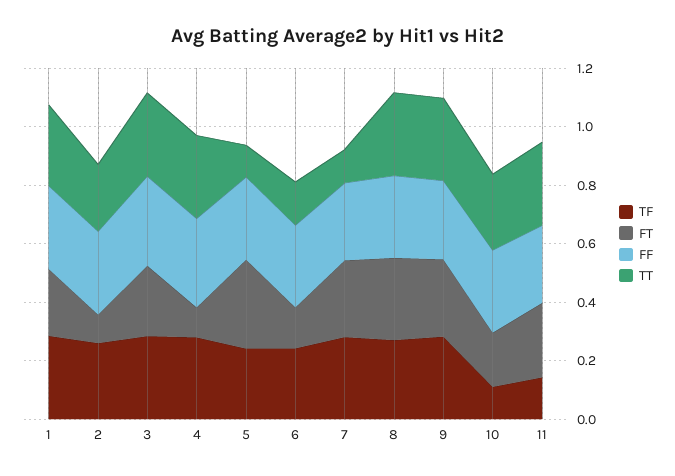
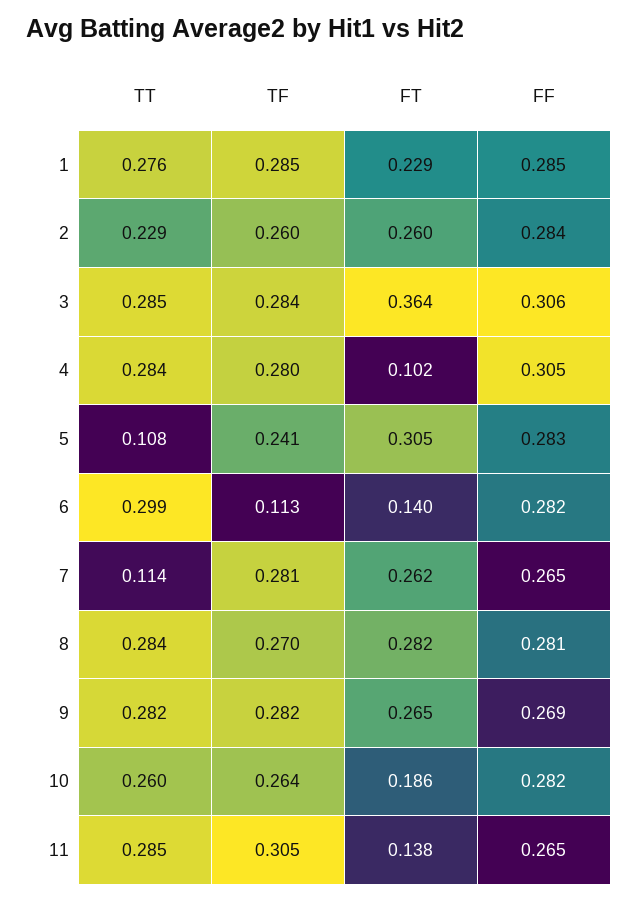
  {
    "TF": {
      "1": 0.285,
      "2": 0.26,
      "3": 0.284,
      "4": 0.28,
      "5": 0.241,
-     "6": 0.25,
+     "6": 0.113,
      "7": 0.281,
      "8": 0.27,
      "9": 0.282,
-     "10": 0.1,
+     "10": 0.264,
-     "11": 0.15
+     "11": 0.305
    },
    "FT": {
      "1": 0.229,
-     "2": 0.1,
+     "2": 0.26,
-     "3": 0.25,
+     "3": 0.364,
      "4": 0.102,
      "5": 0.305,
      "6": 0.14,
      "7": 0.262,
      "8": 0.282,
      "9": 0.265,
      "10": 0.186,
-     "11": 0.25
+     "11": 0.138
    },
    "FF": {
      "1": 0.285,
      "2": 0.284,
      "3": 0.306,
      "4": 0.305,
      "5": 0.283,
      "6": 0.282,
      "7": 0.265,
      "8": 0.281,
      "9": 0.269,
      "10": 0.282,
      "11": 0.265
    },
    "TT": {
      "1": 0.276,
      "2": 0.229,
      "3": 0.285,
      "4": 0.284,
      "5": 0.108,
-     "6": 0.15,
+     "6": 0.299,
      "7": 0.114,
      "8": 0.284,
      "9": 0.282,
      "10": 0.26,
      "11": 0.285
    }
  }

